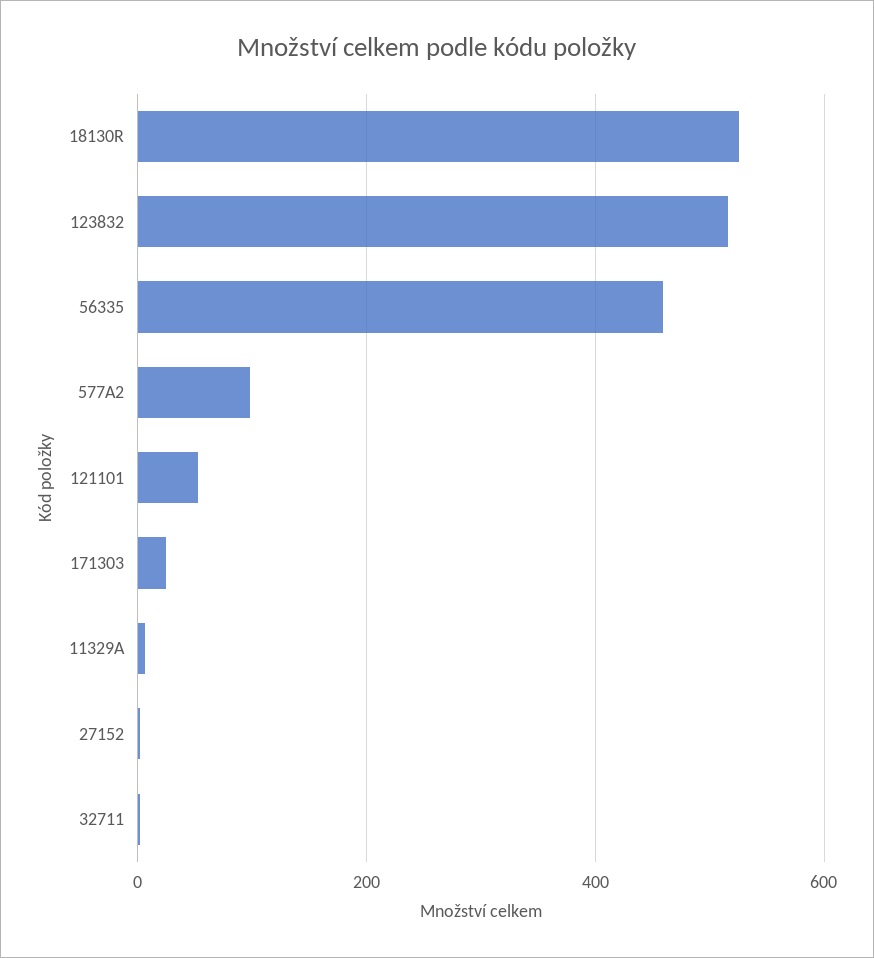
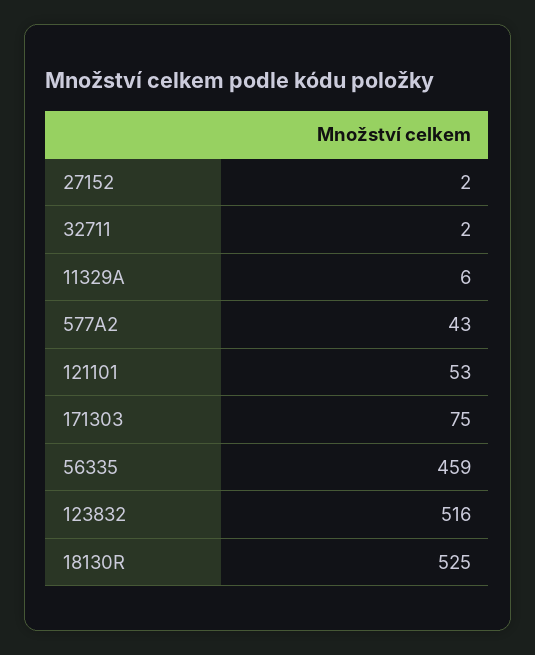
  {
    "18130R": 525,
    "123832": 516,
    "56335": 459,
-   "577A2": 100,
+   "577A2": 43,
    "121101": 53,
-   "171303": 20,
+   "171303": 75,
    "11329A": 6,
    "27152": 2,
    "32711": 2
  }

